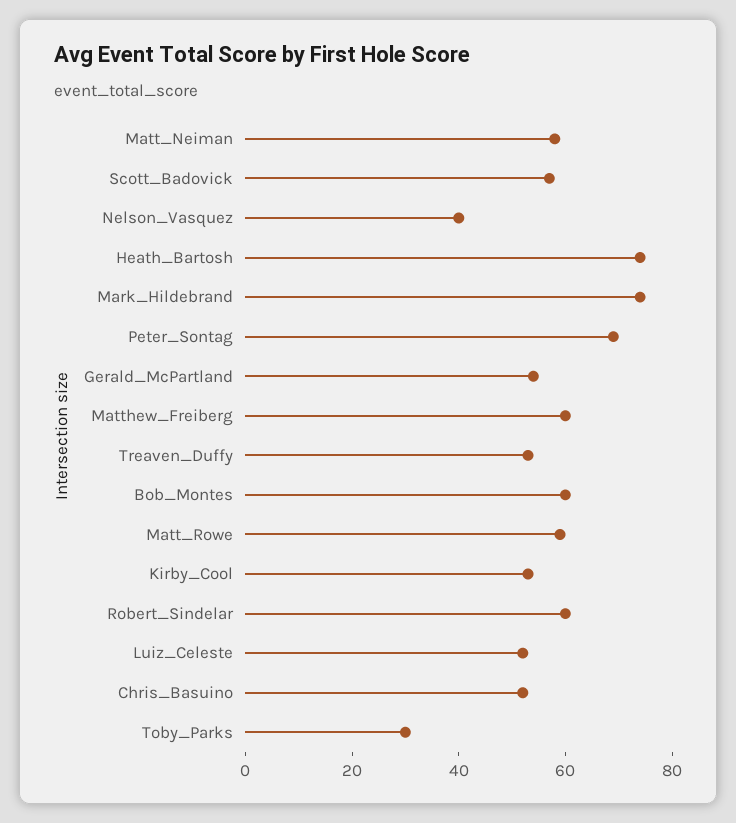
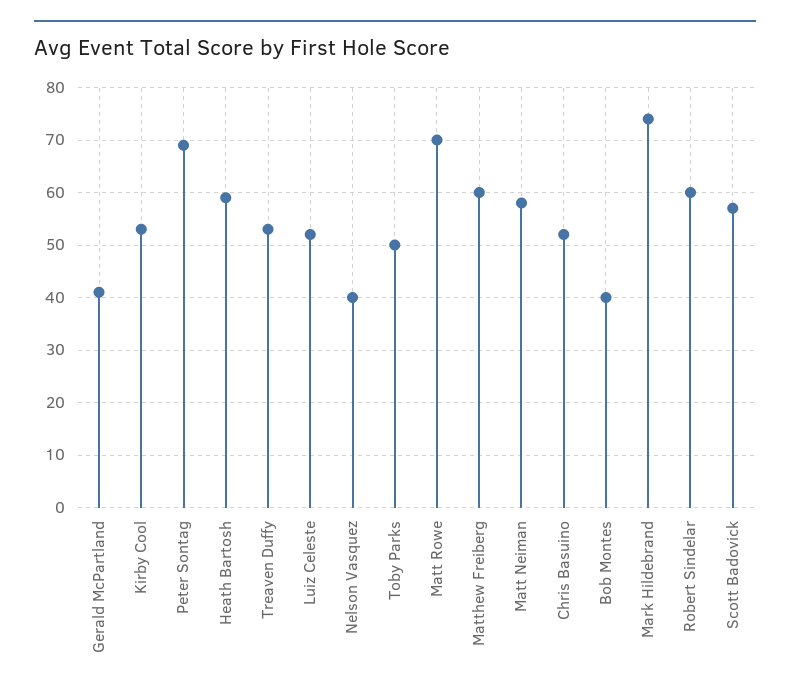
  {
    "Matt_Neiman": 60,
    "Scott_Badovick": 55,
    "Nelson_Vasquez": 40,
-   "Heath_Bartosh": 75,
+   "Heath_Bartosh": 60,
    "Mark_Hildebrand": 75,
    "Peter_Sontag": 70,
-   "Gerald_McPartland": 55,
+   "Gerald_McPartland": 40,
    "Matthew_Freiberg": 60,
    "Treaven_Duffy": 55,
-   "Bob_Montes": 60,
+   "Bob_Montes": 40,
-   "Matt_Rowe": 60,
+   "Matt_Rowe": 70,
    "Kirby_Cool": 55,
    "Robert_Sindelar": 60,
    "Luiz_Celeste": 50,
    "Chris_Basuino": 50,
-   "Toby_Parks": 30
+   "Toby_Parks": 50
  }

